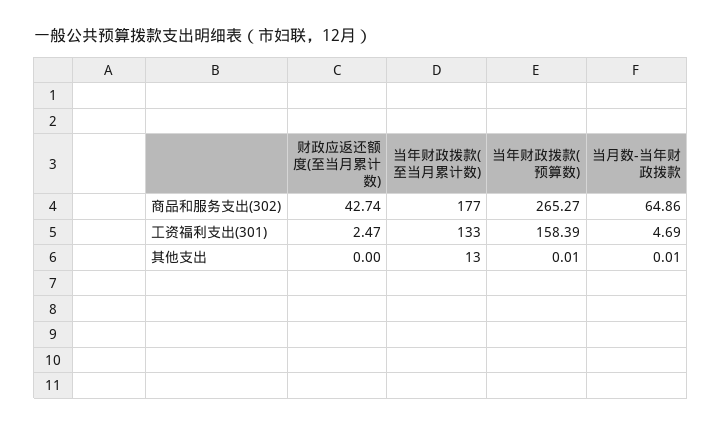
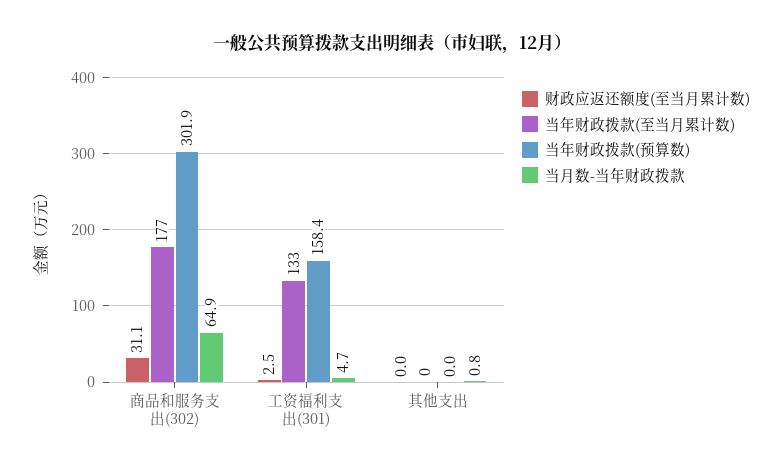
  {
    "财政应返还额度(至当月累计数)": {
-     "商品和服务支出(302)": 42.74,
+     "商品和服务支出(302)": 31.1,
      "工资福利支出(301)": 2.47,
      "其他支出": 0
    },
    "当年财政拨款(至当月累计数)": {
      "商品和服务支出(302)": 177,
      "工资福利支出(301)": 133,
-     "其他支出": 13
+     "其他支出": 0
    },
    "当年财政拨款(预算数)": {
-     "商品和服务支出(302)": 265.27,
+     "商品和服务支出(302)": 301.9,
      "工资福利支出(301)": 158.39,
      "其他支出": 0.01
    },
    "当月数-当年财政拨款": {
      "商品和服务支出(302)": 64.86,
      "工资福利支出(301)": 4.69,
-     "其他支出": 0.01
+     "其他支出": 0.8
    }
  }

